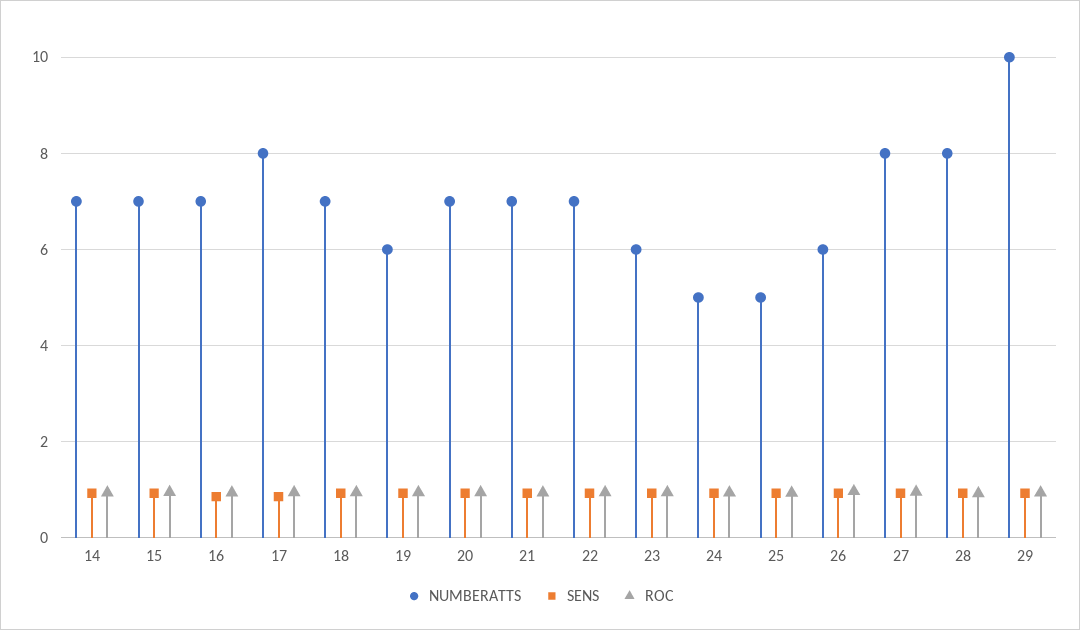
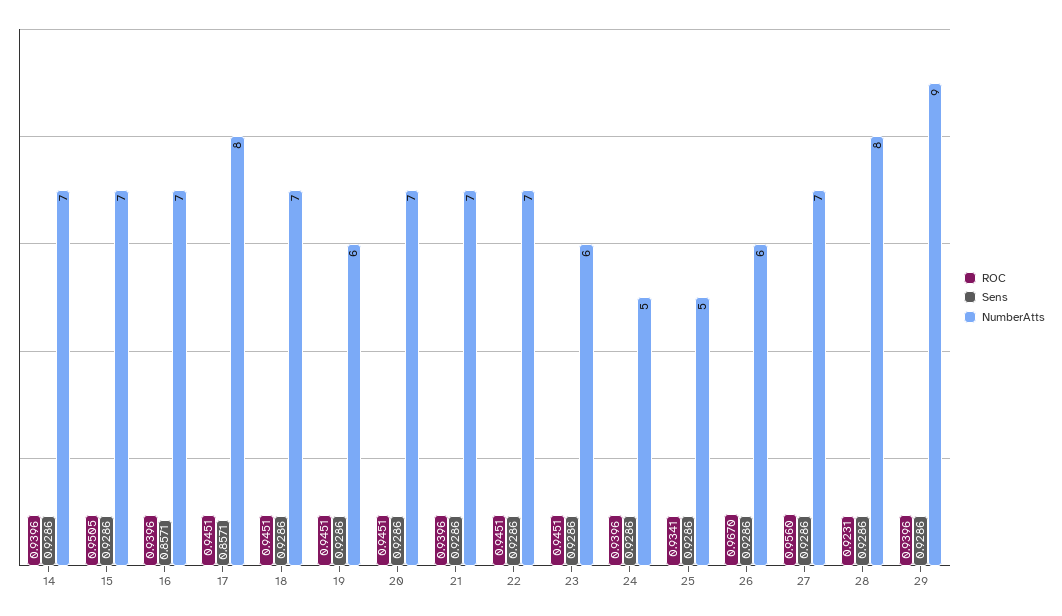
  {
    "NUMBERATTS": {
      "14": 7,
      "15": 7,
      "16": 7,
      "17": 8,
      "18": 7,
      "19": 6,
      "20": 7,
      "21": 7,
      "22": 7,
      "23": 6,
      "24": 5,
      "25": 5,
      "26": 6,
-     "27": 8,
+     "27": 7,
      "28": 8,
-     "29": 10
+     "29": 9
    },
    "SENS": {
      "14": 0.9286,
      "15": 0.9286,
      "16": 0.8571,
      "17": 0.8571,
      "18": 0.9286,
      "19": 0.9286,
      "20": 0.9286,
      "21": 0.9286,
      "22": 0.9286,
      "23": 0.9286,
      "24": 0.9286,
      "25": 0.9286,
      "26": 0.9286,
      "27": 0.9286,
      "28": 0.9286,
      "29": 0.9286
    },
    "ROC": {
      "14": 0.9396,
      "15": 0.9505,
      "16": 0.9396,
      "17": 0.9451,
      "18": 0.9451,
      "19": 0.9451,
      "20": 0.9451,
      "21": 0.9396,
      "22": 0.9451,
      "23": 0.9451,
      "24": 0.9396,
      "25": 0.9341,
      "26": 0.967,
      "27": 0.956,
      "28": 0.9231,
      "29": 0.9396
    }
  }

